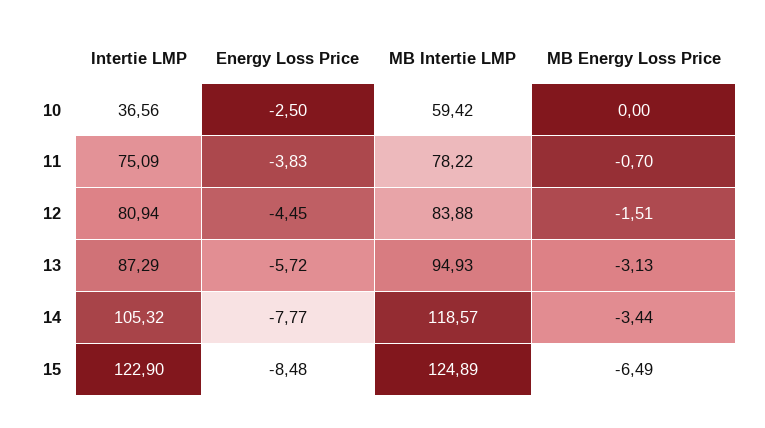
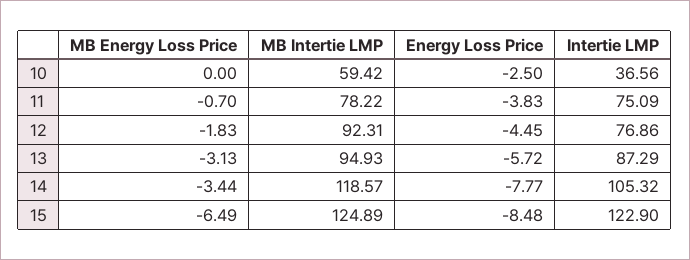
  {
    "Intertie LMP": {
      "10": 36.56,
      "11": 75.09,
-     "12": 80.94,
+     "12": 76.86,
      "13": 87.29,
      "14": 105.32,
      "15": 122.9
    },
    "Energy Loss Price": {
      "10": -2.5,
      "11": -3.83,
      "12": -4.45,
      "13": -5.72,
      "14": -7.77,
      "15": -8.48
    },
    "MB Intertie LMP": {
      "10": 59.42,
      "11": 78.22,
-     "12": 83.88,
+     "12": 92.31,
      "13": 94.93,
      "14": 118.57,
      "15": 124.89
    },
    "MB Energy Loss Price": {
      "10": 0,
      "11": -0.7,
-     "12": -1.51,
+     "12": -1.83,
      "13": -3.13,
      "14": -3.44,
      "15": -6.49
    }
  }

